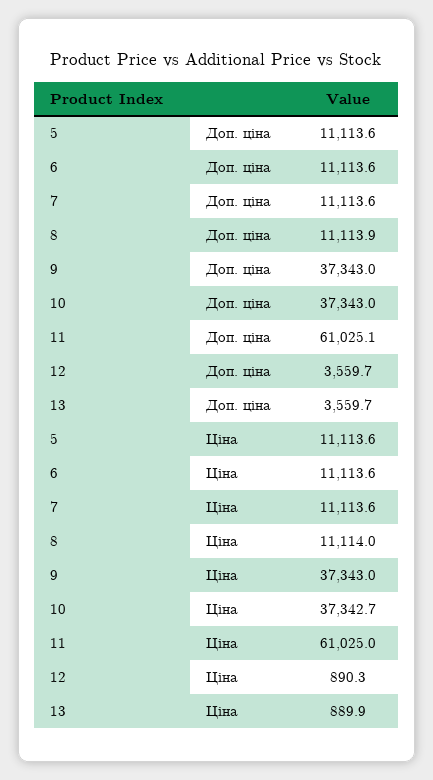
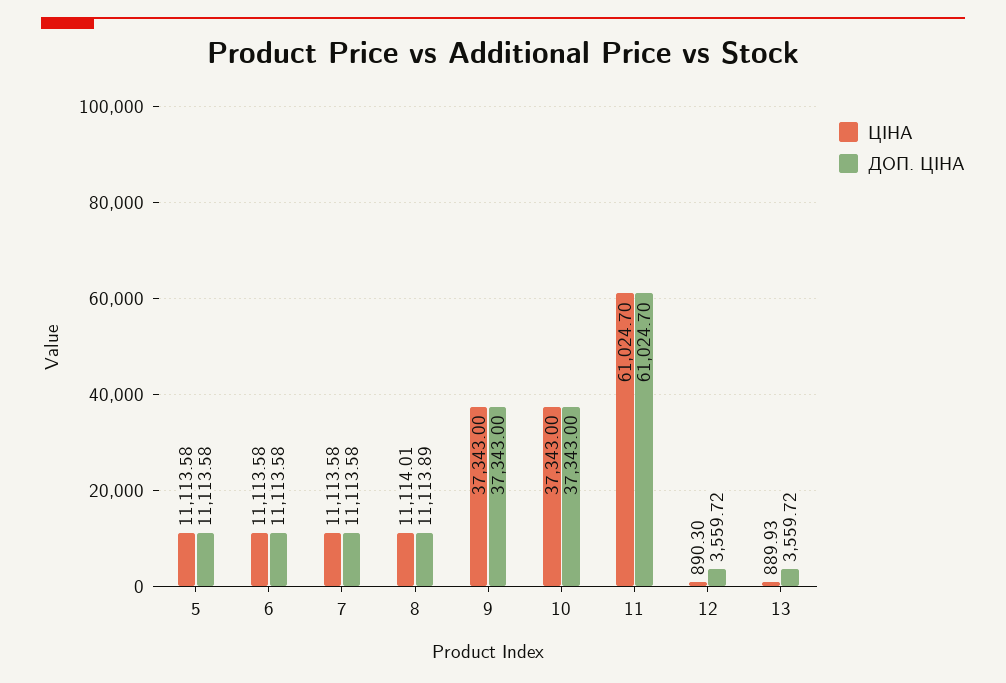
  {
    "Доп. ціна": {
      "5": 11113.58,
      "6": 11113.58,
      "7": 11113.58,
      "8": 11113.89,
      "9": 37343,
      "10": 37343,
-     "11": 61025.1,
+     "11": 61024.7,
      "12": 3559.72,
      "13": 3559.72
    },
    "Ціна": {
      "5": 11113.58,
      "6": 11113.58,
      "7": 11113.58,
      "8": 11114.01,
      "9": 37343,
-     "10": 37342.7,
+     "10": 37343,
-     "11": 61025,
+     "11": 61024.7,
      "12": 890.3,
      "13": 889.93
    }
  }

